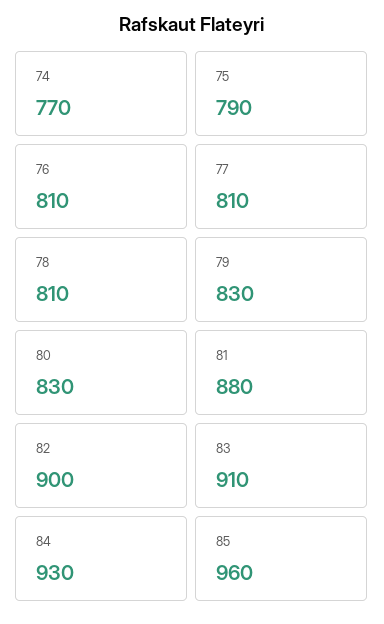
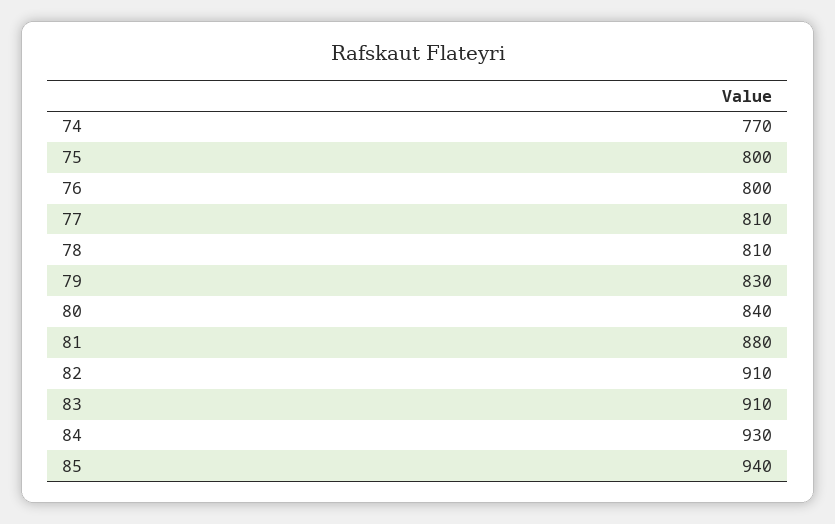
  {
    "74": 770,
-   "75": 790,
+   "75": 800,
-   "76": 810,
+   "76": 800,
    "77": 810,
    "78": 810,
    "79": 830,
-   "80": 830,
+   "80": 840,
    "81": 880,
-   "82": 900,
+   "82": 910,
    "83": 910,
    "84": 930,
-   "85": 960
+   "85": 940
  }

